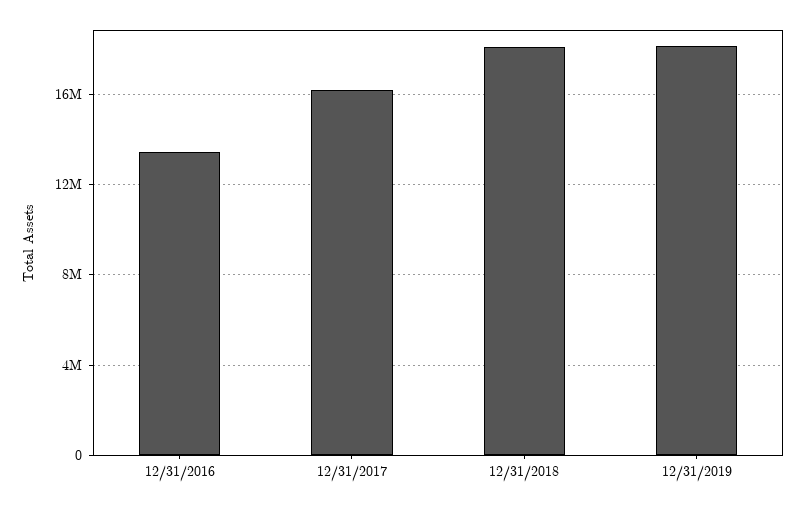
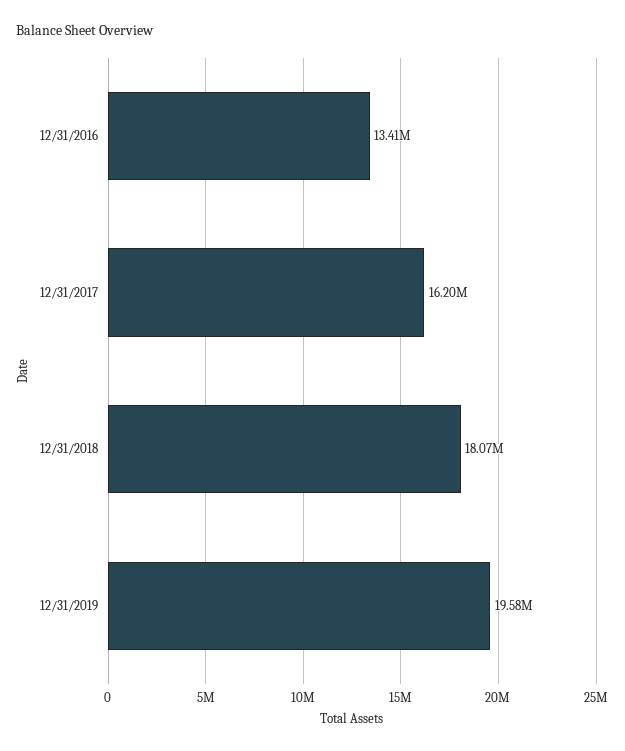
  {
    "12/31/2016": 13410000,
    "12/31/2017": 16200000,
    "12/31/2018": 18070000,
-   "12/31/2019": 18000000
+   "12/31/2019": 19580000
  }

